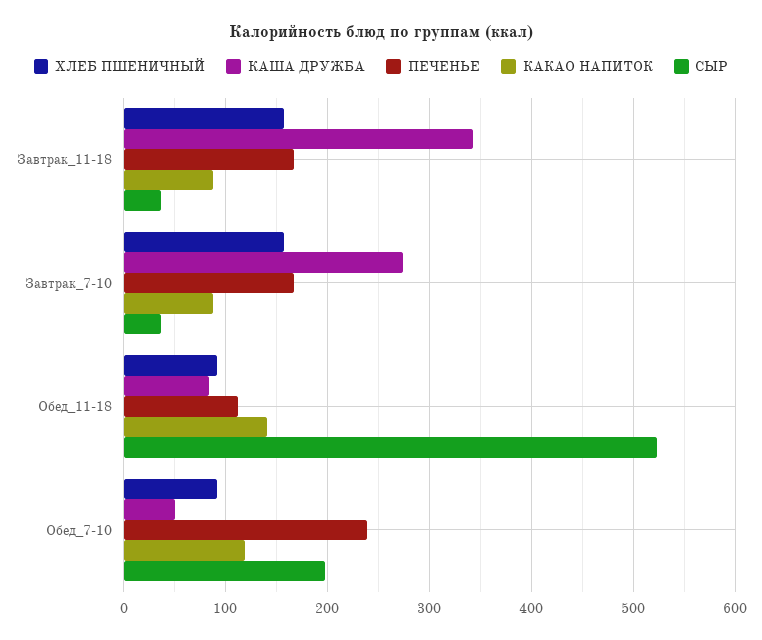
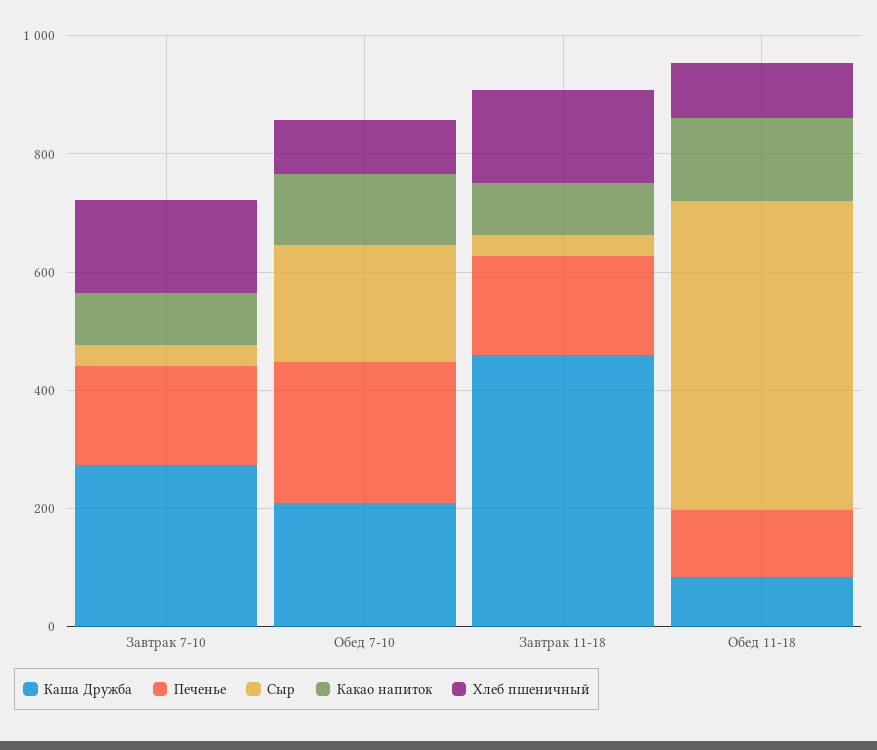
  {
    "ХЛЕБ ПШЕНИЧНЫЙ": {
      "Завтрак_11-18": 160,
      "Завтрак_7-10": 160,
      "Обед_11-18": 90,
      "Обед_7-10": 90
    },
    "КАША ДРУЖБА": {
-     "Завтрак_11-18": 340,
+     "Завтрак_11-18": 450,
      "Завтрак_7-10": 270,
      "Обед_11-18": 80,
-     "Обед_7-10": 50
+     "Обед_7-10": 200
    },
    "ПЕЧЕНЬЕ": {
      "Завтрак_11-18": 170,
      "Завтрак_7-10": 170,
      "Обед_11-18": 110,
      "Обед_7-10": 240
    },
    "КАКАО НАПИТОК": {
      "Завтрак_11-18": 90,
      "Завтрак_7-10": 90,
      "Обед_11-18": 140,
      "Обед_7-10": 120
    },
    "СЫР": {
      "Завтрак_11-18": 40,
      "Завтрак_7-10": 40,
      "Обед_11-18": 520,
      "Обед_7-10": 200
    }
  }

